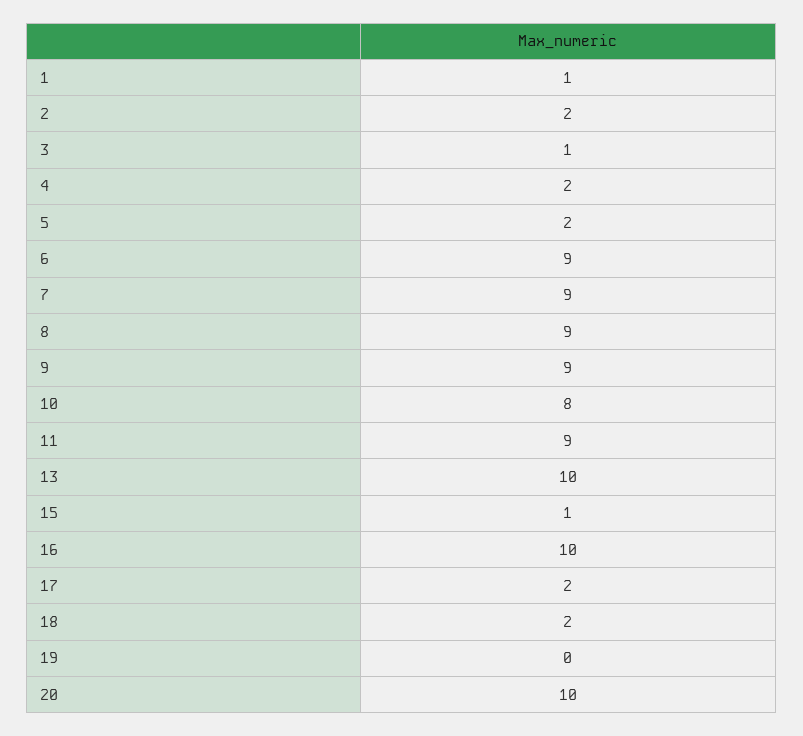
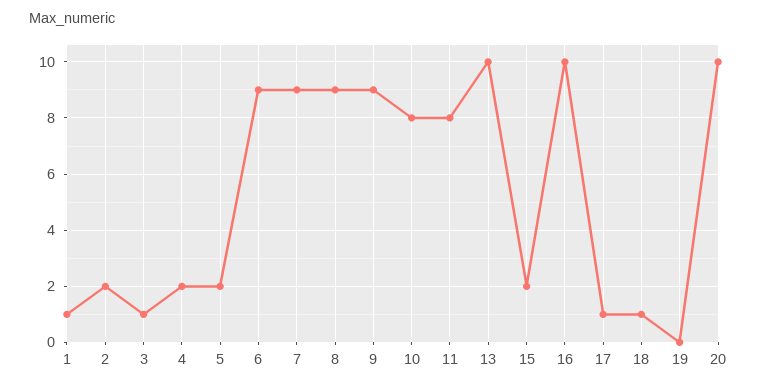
  {
    "1": 1,
    "2": 2,
    "3": 1,
    "4": 2,
    "5": 2,
    "6": 9,
    "7": 9,
    "8": 9,
    "9": 9,
    "10": 8,
-   "11": 9,
+   "11": 8,
    "13": 10,
-   "15": 1,
+   "15": 2,
    "16": 10,
-   "17": 2,
+   "17": 1,
-   "18": 2,
+   "18": 1,
    "19": 0,
    "20": 10
  }

